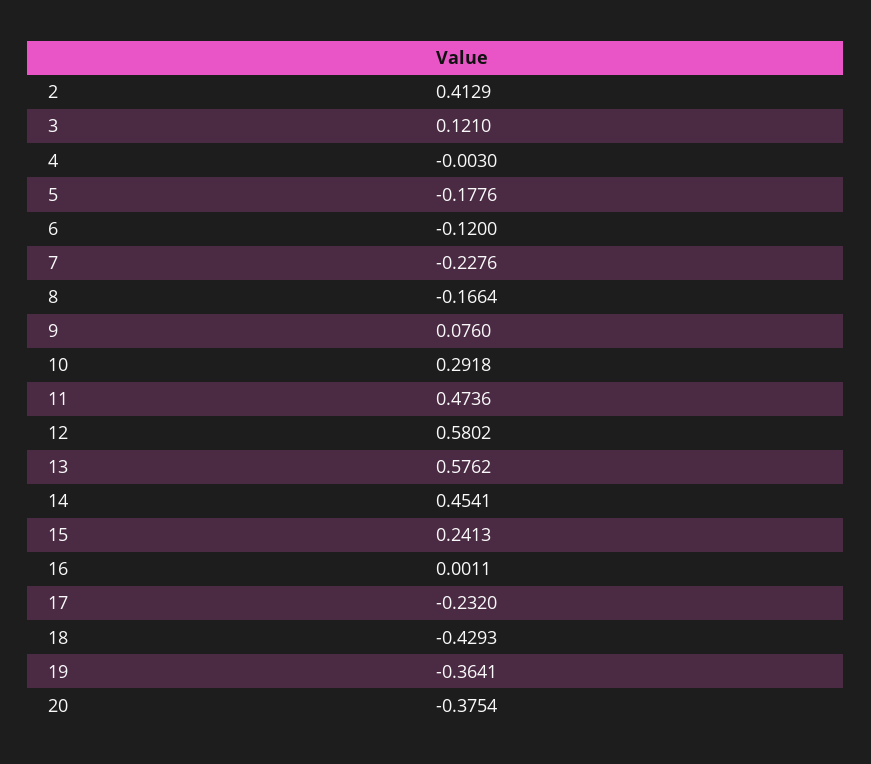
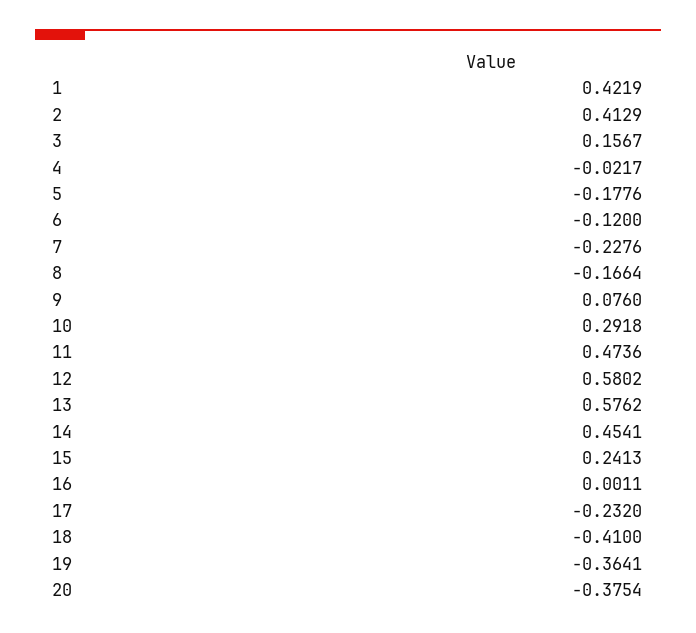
  {
    "2": 0.4129,
-   "3": 0.121,
+   "3": 0.1567,
-   "4": -0.003,
+   "4": -0.0217,
    "5": -0.1776,
    "6": -0.12,
    "7": -0.2276,
    "8": -0.1664,
    "9": 0.076,
    "10": 0.2918,
    "11": 0.4736,
    "12": 0.5802,
    "13": 0.5762,
    "14": 0.4541,
    "15": 0.2413,
    "16": 0.0011,
    "17": -0.232,
-   "18": -0.4293,
+   "18": -0.41,
    "19": -0.3641,
-   "20": -0.3754
+   "20": -0.3754,
+   "1": 0.4219
  }

